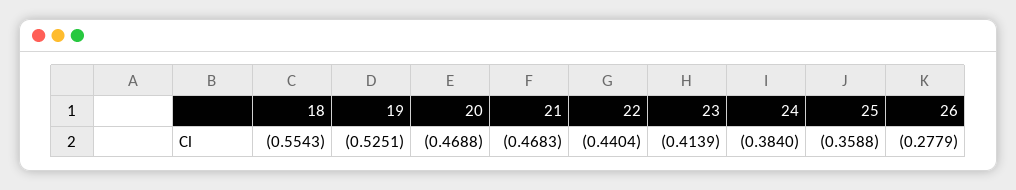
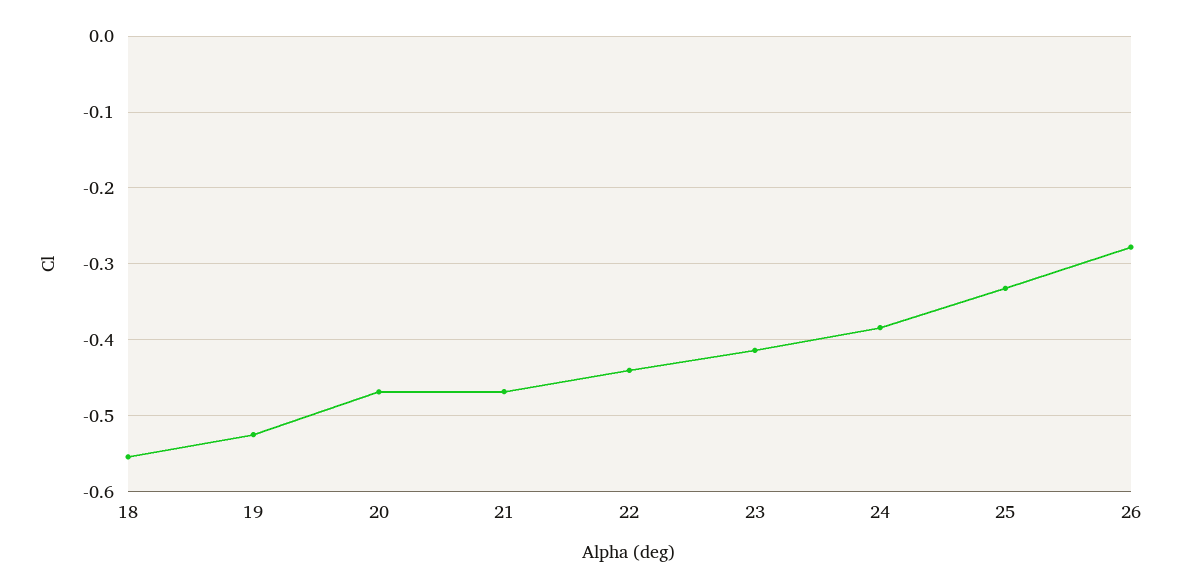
  {
    "18": -0.5543,
    "19": -0.5251,
    "20": -0.4688,
    "21": -0.4683,
    "22": -0.4404,
    "23": -0.4139,
    "24": -0.384,
-   "25": -0.3588,
+   "25": -0.33,
    "26": -0.2779
  }

